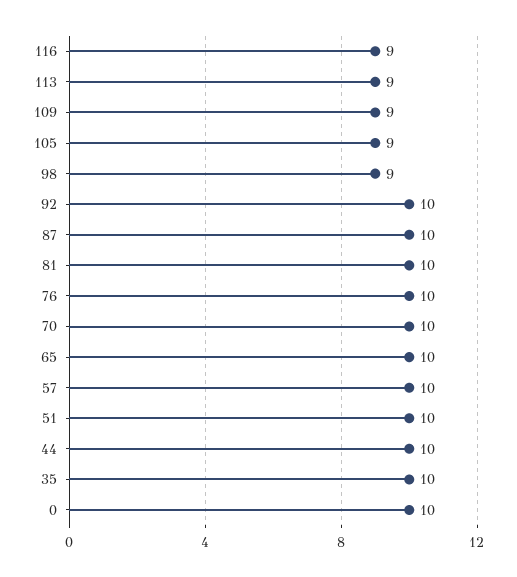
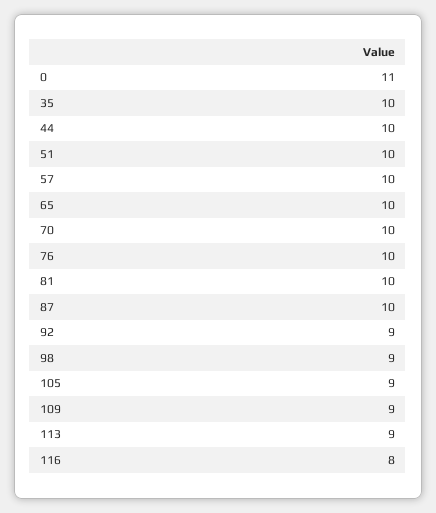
  {
-   "116": 9,
+   "116": 8,
    "113": 9,
    "109": 9,
    "105": 9,
    "98": 9,
-   "92": 10,
+   "92": 9,
    "87": 10,
    "81": 10,
    "76": 10,
    "70": 10,
    "65": 10,
    "57": 10,
    "51": 10,
    "44": 10,
    "35": 10,
-   "0": 10
+   "0": 11
  }

